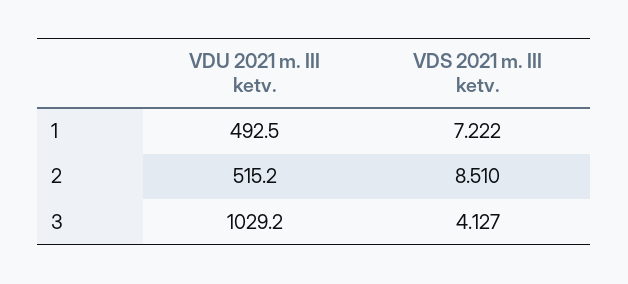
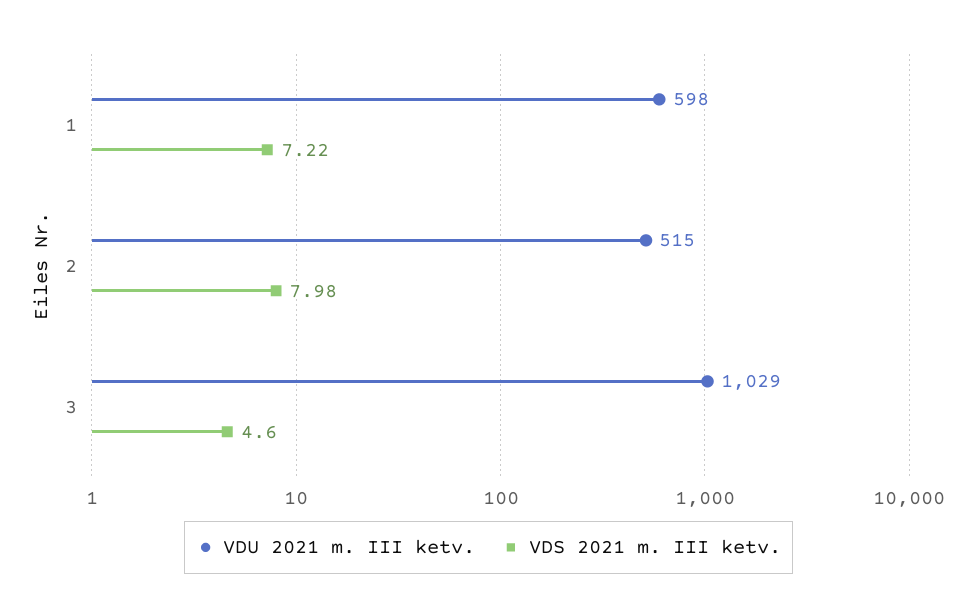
  {
    "VDU 2021 m. III ketv.": {
-     "1": 492.5,
+     "1": 598,
      "2": 515.2,
      "3": 1029.2
    },
    "VDS 2021 m. III ketv.": {
      "1": 7.222,
-     "2": 8.51,
+     "2": 7.98,
-     "3": 4.127
+     "3": 4.6
    }
  }

